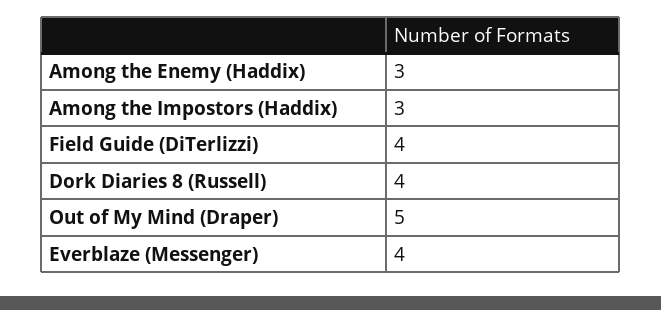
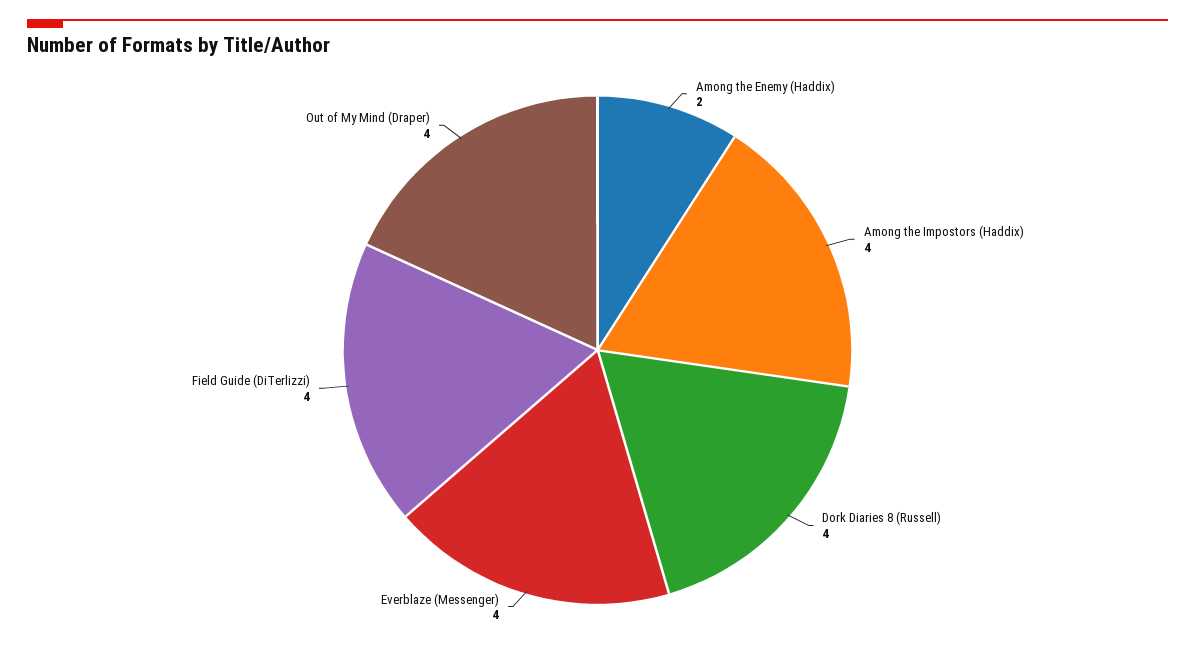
  {
-   "Among the Enemy (Haddix)": 3,
+   "Among the Enemy (Haddix)": 2,
-   "Among the Impostors (Haddix)": 3,
+   "Among the Impostors (Haddix)": 4,
    "Field Guide (DiTerlizzi)": 4,
    "Dork Diaries 8 (Russell)": 4,
-   "Out of My Mind (Draper)": 5,
+   "Out of My Mind (Draper)": 4,
    "Everblaze (Messenger)": 4
  }

